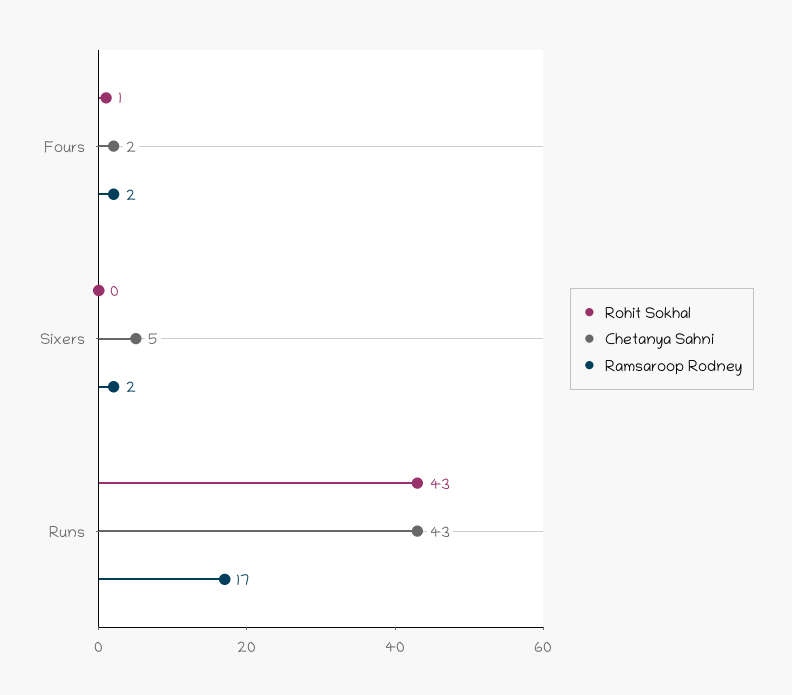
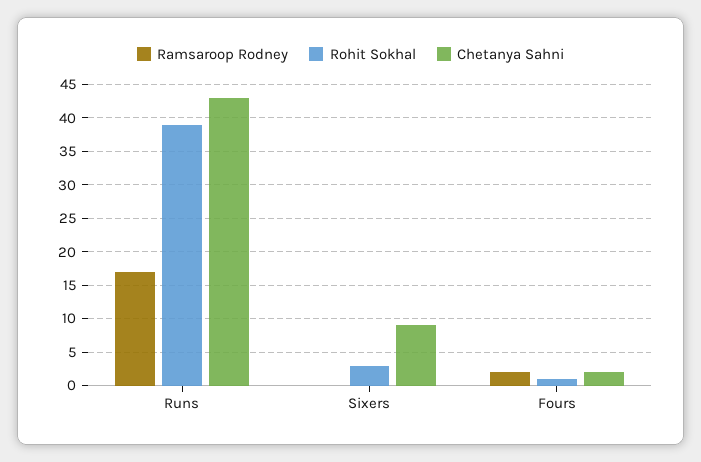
  {
    "Rohit Sokhal": {
      "Fours": 1,
-     "Sixers": 0,
+     "Sixers": 3,
-     "Runs": 43
+     "Runs": 39
    },
    "Chetanya Sahni": {
      "Fours": 2,
-     "Sixers": 5,
+     "Sixers": 9,
      "Runs": 43
    },
    "Ramsaroop Rodney": {
      "Fours": 2,
-     "Sixers": 2,
+     "Sixers": 0,
      "Runs": 17
    }
  }

